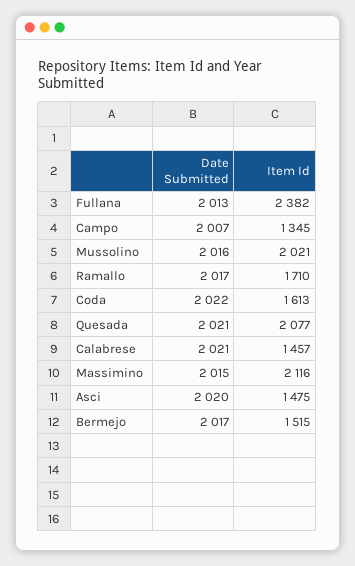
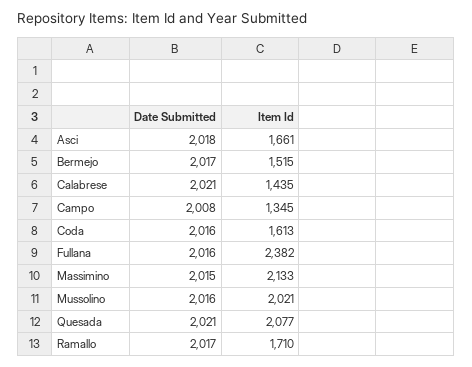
  {
    "Date Submitted": {
-     "Fullana": 2013,
+     "Fullana": 2016,
-     "Campo": 2007,
+     "Campo": 2008,
      "Mussolino": 2016,
      "Ramallo": 2017,
-     "Coda": 2022,
+     "Coda": 2016,
      "Quesada": 2021,
      "Calabrese": 2021,
      "Massimino": 2015,
-     "Asci": 2020,
+     "Asci": 2018,
      "Bermejo": 2017
    },
    "Item Id": {
      "Fullana": 2382,
      "Campo": 1345,
      "Mussolino": 2021,
      "Ramallo": 1710,
      "Coda": 1613,
      "Quesada": 2077,
-     "Calabrese": 1457,
+     "Calabrese": 1435,
-     "Massimino": 2116,
+     "Massimino": 2133,
-     "Asci": 1475,
+     "Asci": 1661,
      "Bermejo": 1515
    }
  }

